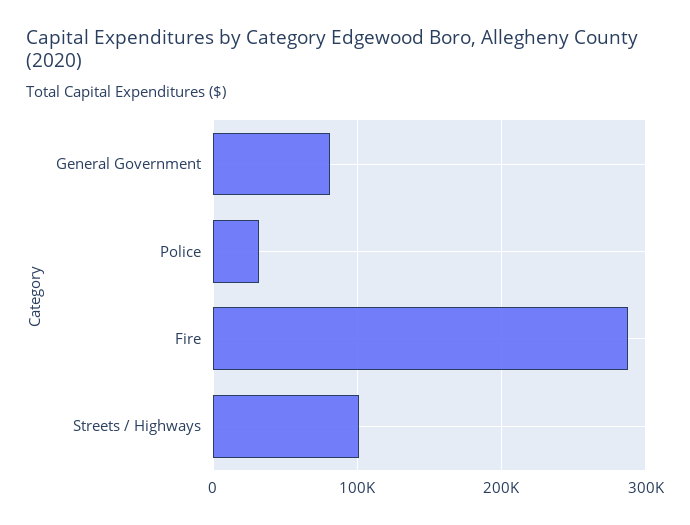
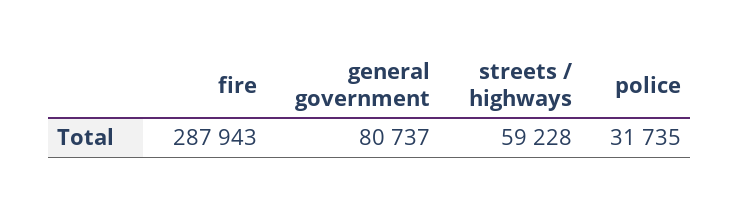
  {
    "General Government": 80737,
    "Police": 31735,
    "Fire": 287943,
-   "Streets / Highways": 100000
+   "Streets / Highways": 59228
  }

